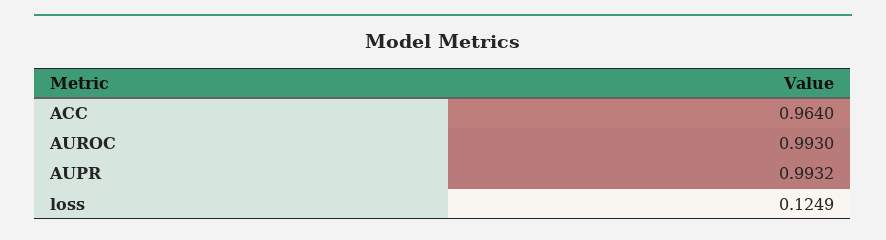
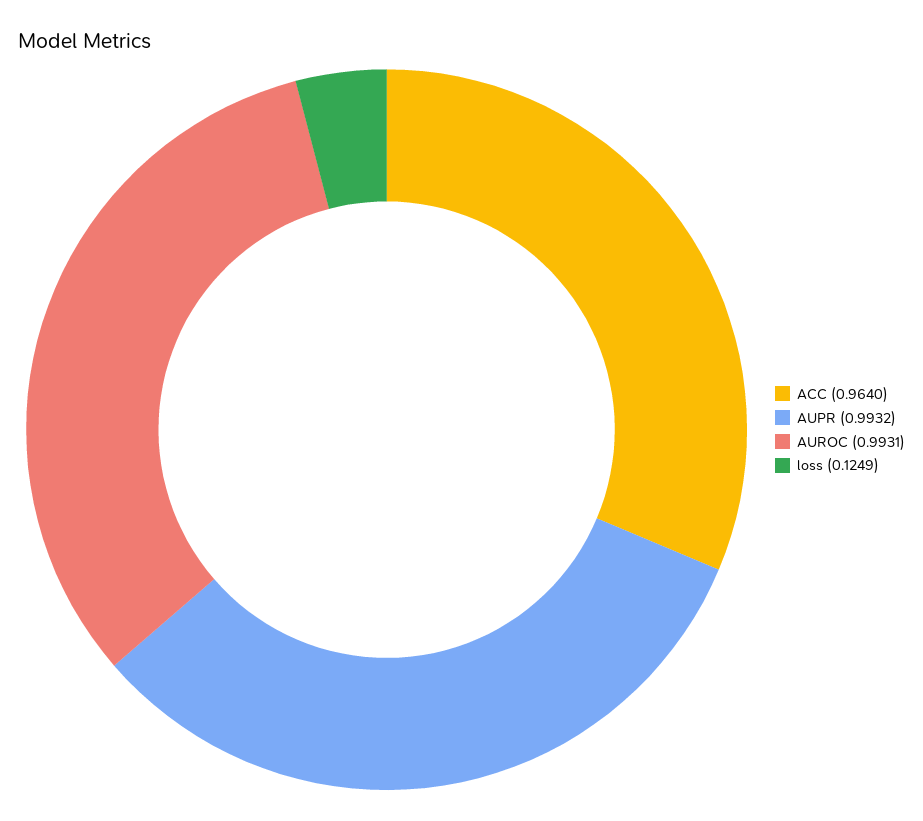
  {
    "ACC": 0.964,
-   "AUROC": 0.993,
+   "AUROC": 0.9931,
    "AUPR": 0.9932,
    "loss": 0.1249
  }

